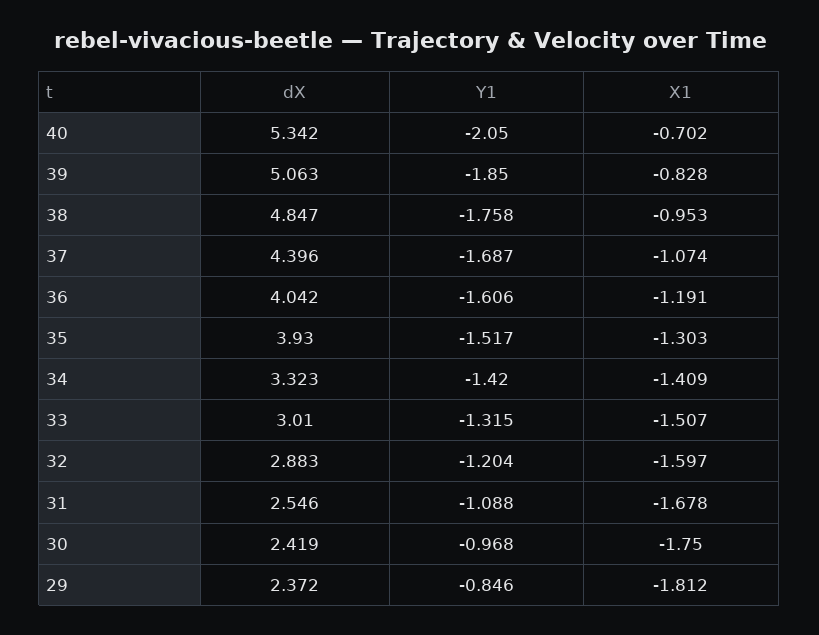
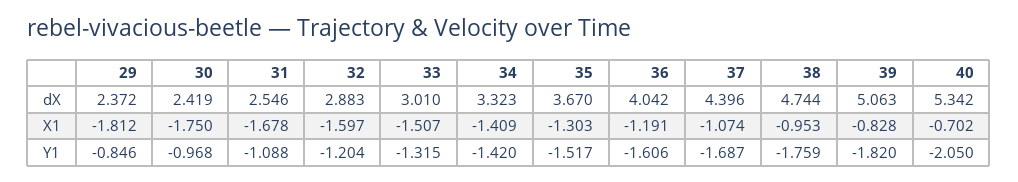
  {
    "dX": {
      "40": 5.342,
      "39": 5.063,
-     "38": 4.847,
+     "38": 4.744,
      "37": 4.396,
      "36": 4.042,
-     "35": 3.93,
+     "35": 3.67,
      "34": 3.323,
      "33": 3.01,
      "32": 2.883,
      "31": 2.546,
      "30": 2.419,
      "29": 2.372
    },
    "Y1": {
      "40": -2.05,
-     "39": -1.85,
+     "39": -1.82,
-     "38": -1.758,
+     "38": -1.759,
      "37": -1.687,
      "36": -1.606,
      "35": -1.517,
      "34": -1.42,
      "33": -1.315,
      "32": -1.204,
      "31": -1.088,
      "30": -0.968,
      "29": -0.846
    },
    "X1": {
      "40": -0.702,
      "39": -0.828,
      "38": -0.953,
      "37": -1.074,
      "36": -1.191,
      "35": -1.303,
      "34": -1.409,
      "33": -1.507,
      "32": -1.597,
      "31": -1.678,
      "30": -1.75,
      "29": -1.812
    }
  }

